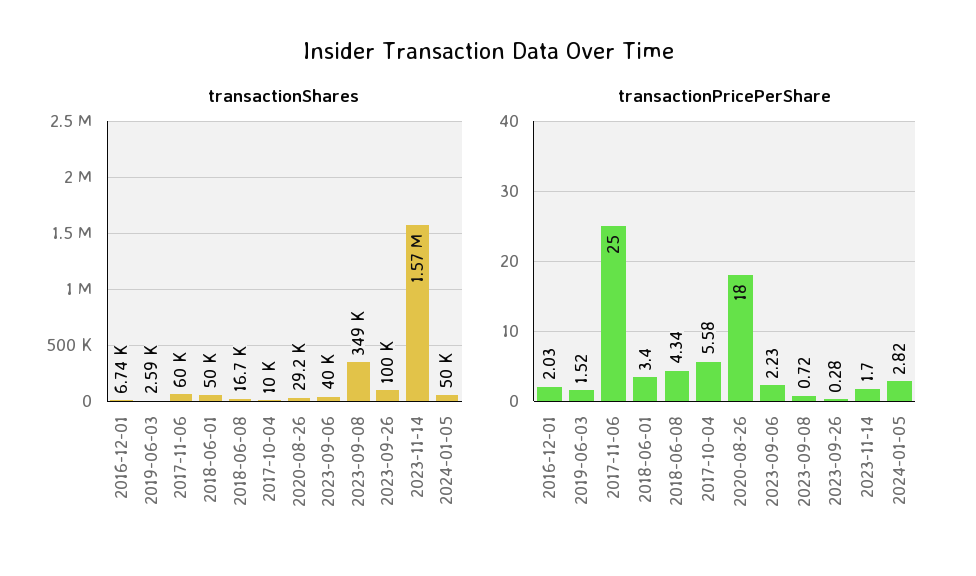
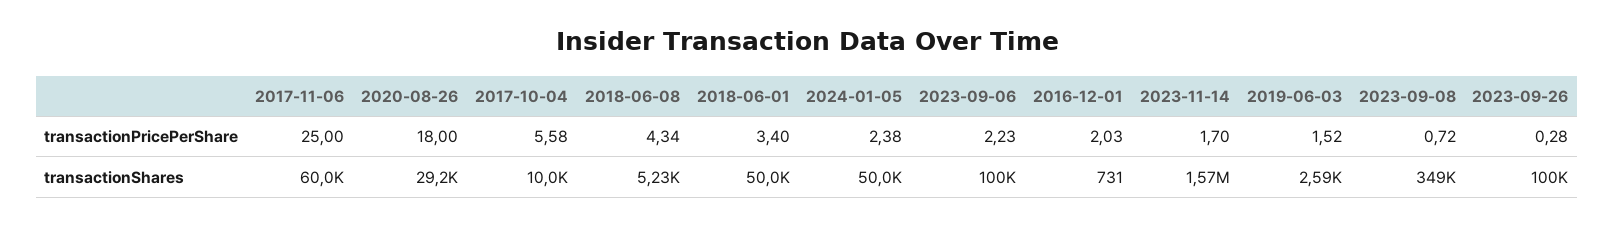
  {
    "transactionShares": {
-     "2016-12-01": 6740,
+     "2016-12-01": 731,
      "2019-06-03": 2590,
      "2017-11-06": 60000,
      "2018-06-01": 50000,
-     "2018-06-08": 16700,
+     "2018-06-08": 5230,
      "2017-10-04": 10000,
      "2020-08-26": 29200,
-     "2023-09-06": 40000,
+     "2023-09-06": 100000,
      "2023-09-08": 349000,
      "2023-09-26": 100000,
      "2023-11-14": 1570000,
      "2024-01-05": 50000
    },
    "transactionPricePerShare": {
      "2016-12-01": 2.03,
      "2019-06-03": 1.52,
      "2017-11-06": 25,
      "2018-06-01": 3.4,
      "2018-06-08": 4.34,
      "2017-10-04": 5.58,
      "2020-08-26": 18,
      "2023-09-06": 2.23,
      "2023-09-08": 0.72,
      "2023-09-26": 0.28,
      "2023-11-14": 1.7,
-     "2024-01-05": 2.82
+     "2024-01-05": 2.38
    }
  }

